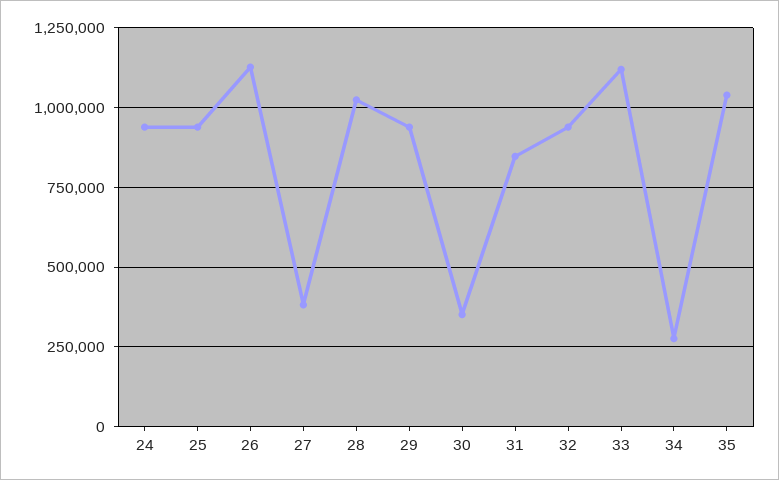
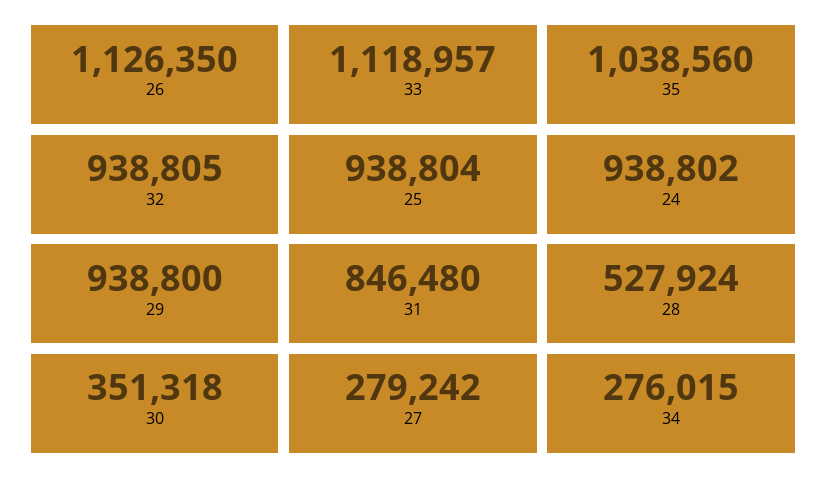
  {
    "24": 938802,
    "25": 938804,
    "26": 1126350,
-   "27": 375000,
+   "27": 279242,
-   "28": 1025000,
+   "28": 527924,
    "29": 938800,
    "30": 351318,
    "31": 846480,
    "32": 938805,
    "33": 1118957,
    "34": 276015,
    "35": 1038560
  }

